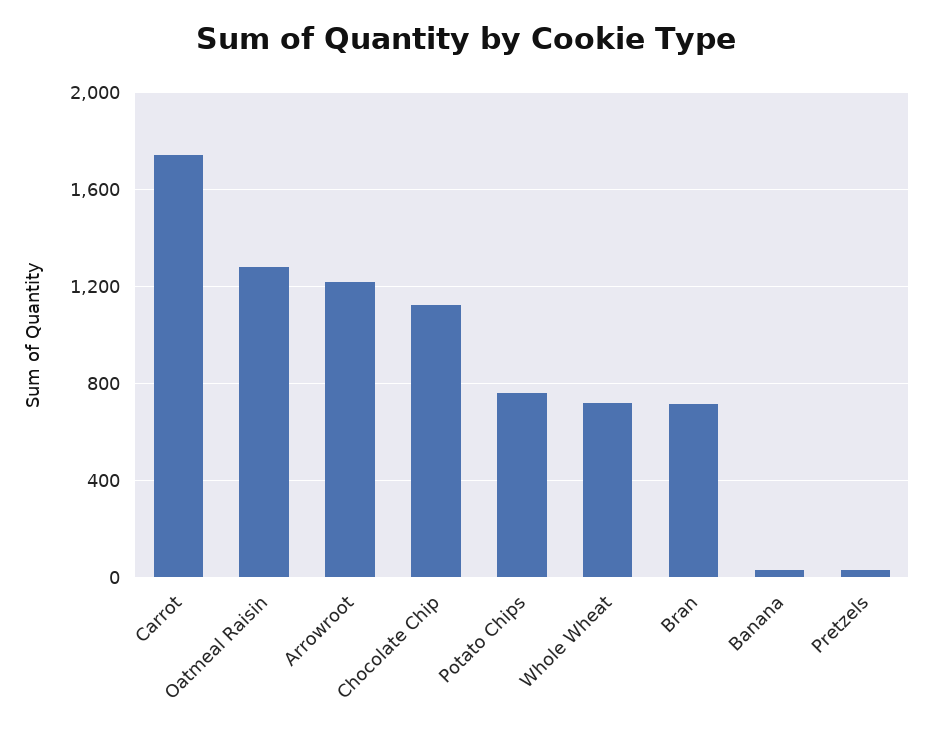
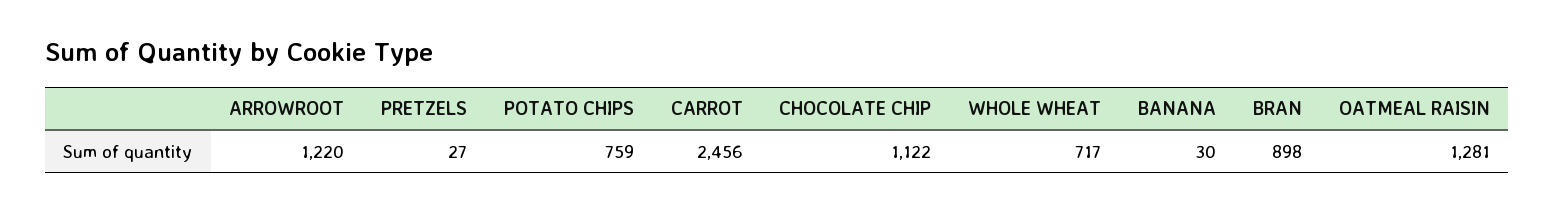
  {
-   "Carrot": 1750,
+   "Carrot": 2456,
    "Oatmeal Raisin": 1281,
    "Arrowroot": 1220,
    "Chocolate Chip": 1122,
    "Potato Chips": 759,
    "Whole Wheat": 717,
-   "Bran": 700,
+   "Bran": 898,
    "Banana": 30,
    "Pretzels": 27
  }

